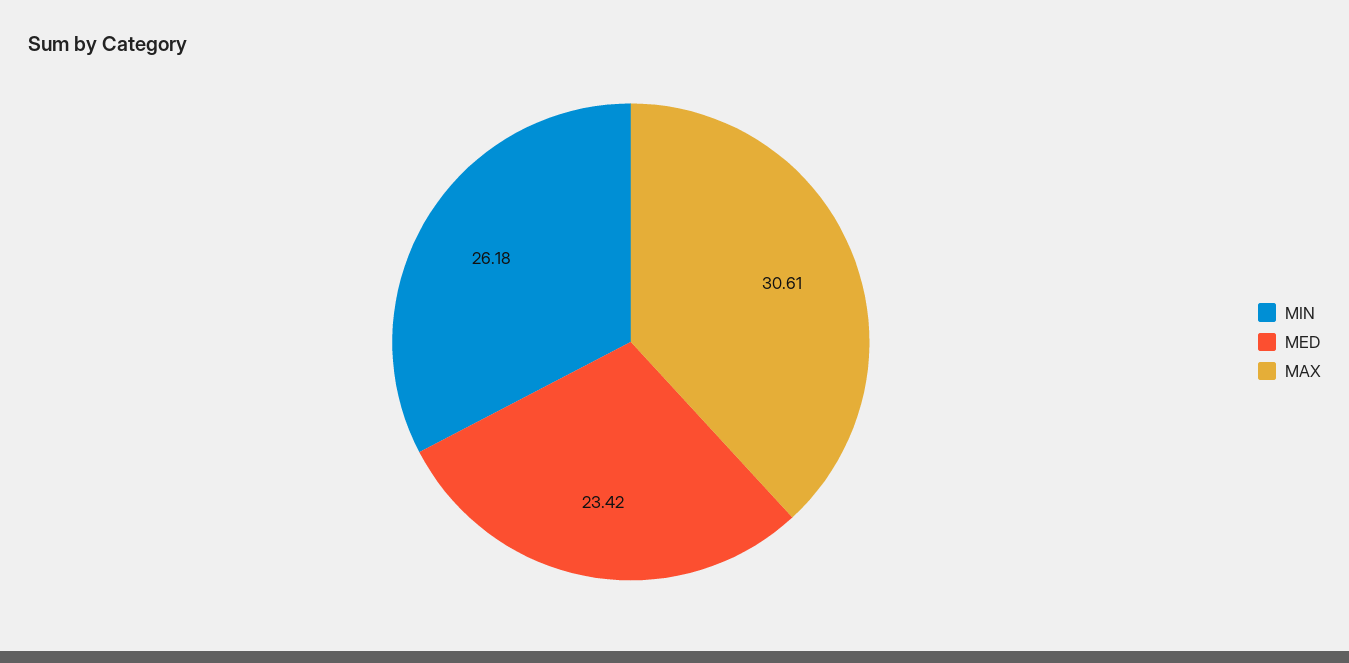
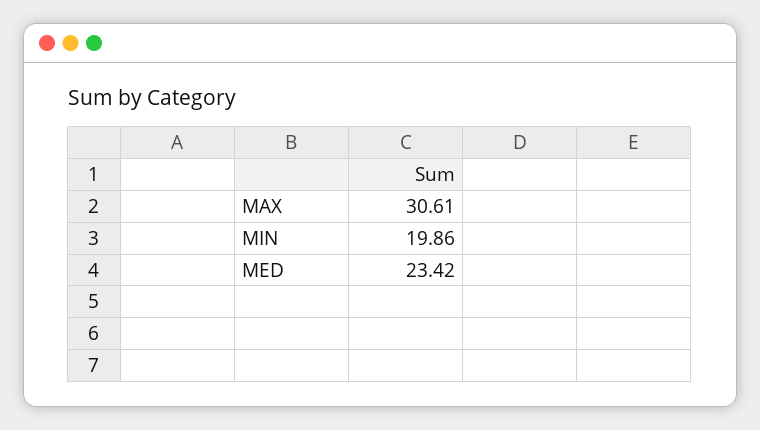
  {
-   "MIN": 26.18,
+   "MIN": 19.86,
    "MED": 23.42,
    "MAX": 30.61
  }

